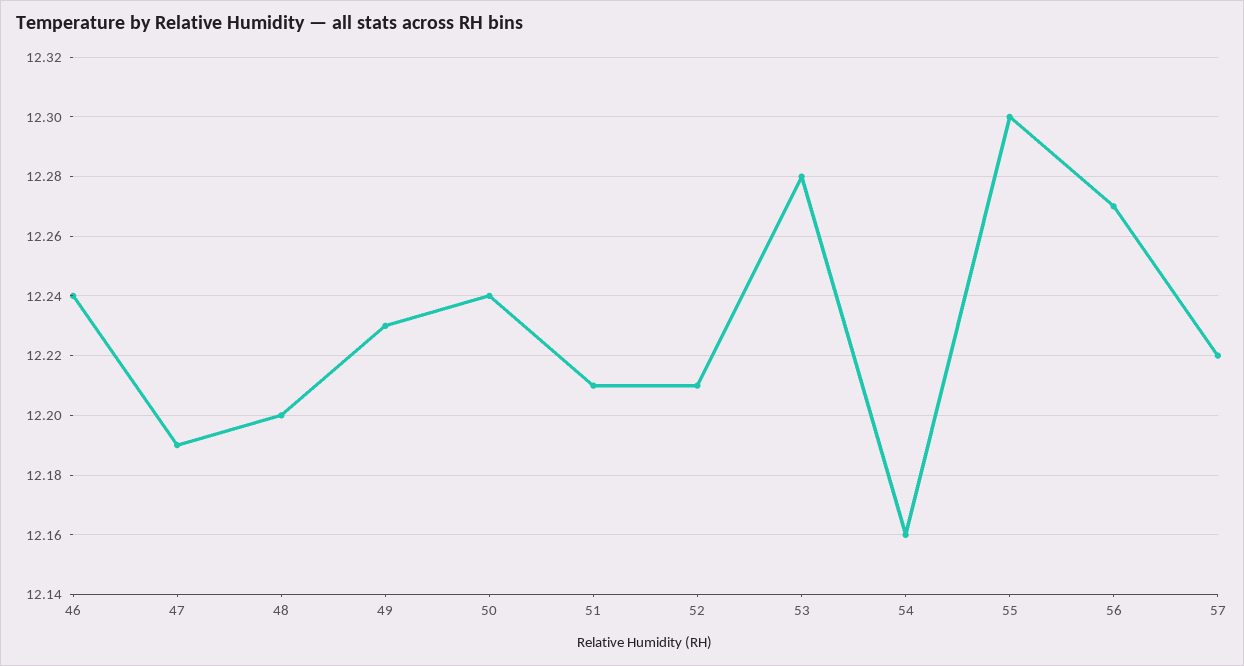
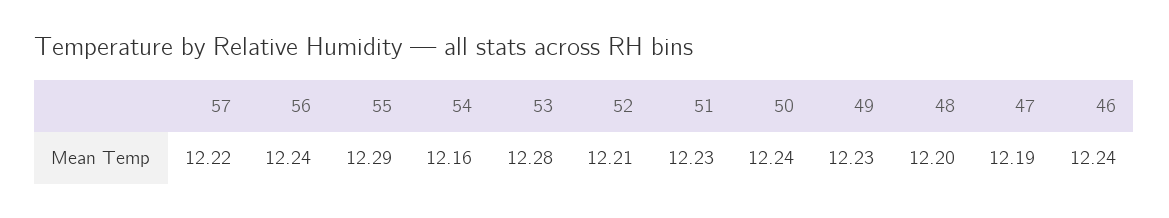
  {
    "46": 12.24,
    "47": 12.19,
    "48": 12.2,
    "49": 12.23,
    "50": 12.24,
-   "51": 12.21,
+   "51": 12.23,
    "52": 12.21,
    "53": 12.28,
    "54": 12.16,
-   "55": 12.3,
+   "55": 12.29,
-   "56": 12.27,
+   "56": 12.24,
    "57": 12.22
  }

